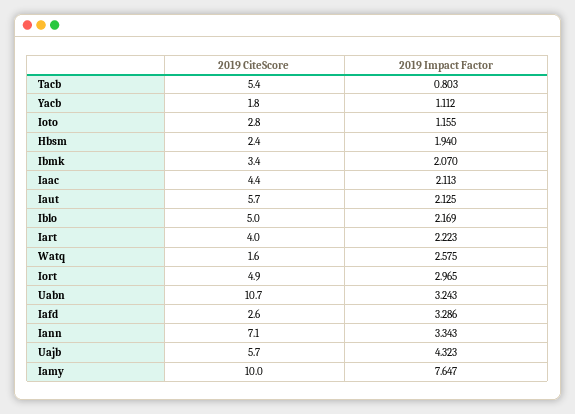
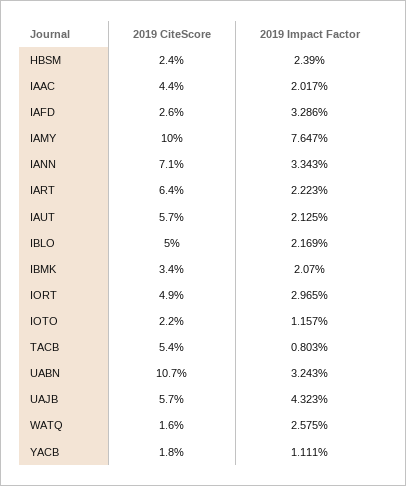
  {
    "2019 CiteScore": {
      "Tacb": 5.4,
      "Yacb": 1.8,
-     "Ioto": 2.8,
+     "Ioto": 2.2,
      "Hbsm": 2.4,
      "Ibmk": 3.4,
      "Iaac": 4.4,
      "Iaut": 5.7,
      "Iblo": 5,
-     "Iart": 4,
+     "Iart": 6.4,
      "Watq": 1.6,
      "Iort": 4.9,
      "Uabn": 10.7,
      "Iafd": 2.6,
      "Iann": 7.1,
      "Uajb": 5.7,
      "Iamy": 10
    },
    "2019 Impact Factor": {
      "Tacb": 0.803,
-     "Yacb": 1.112,
+     "Yacb": 1.111,
-     "Ioto": 1.155,
+     "Ioto": 1.157,
-     "Hbsm": 1.94,
+     "Hbsm": 2.39,
      "Ibmk": 2.07,
-     "Iaac": 2.113,
+     "Iaac": 2.017,
      "Iaut": 2.125,
      "Iblo": 2.169,
      "Iart": 2.223,
      "Watq": 2.575,
      "Iort": 2.965,
      "Uabn": 3.243,
      "Iafd": 3.286,
      "Iann": 3.343,
      "Uajb": 4.323,
      "Iamy": 7.647
    }
  }

